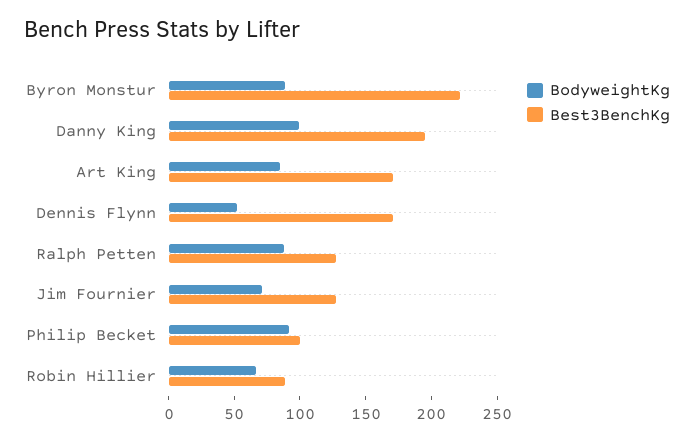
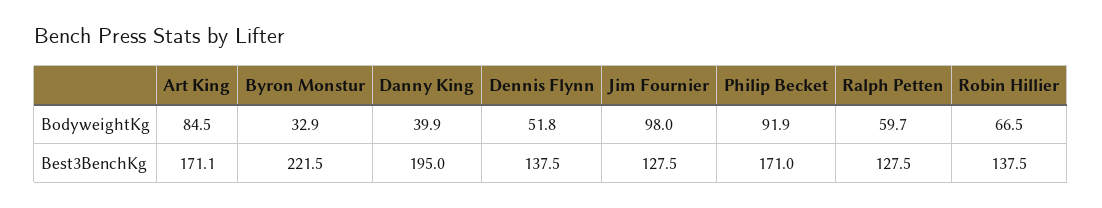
  {
    "BodyweightKg": {
-     "Byron Monstur": 90,
+     "Byron Monstur": 32.9,
-     "Danny King": 100,
+     "Danny King": 39.9,
      "Art King": 84.5,
      "Dennis Flynn": 51.8,
-     "Ralph Petten": 90,
+     "Ralph Petten": 59.7,
-     "Jim Fournier": 70,
+     "Jim Fournier": 98,
      "Philip Becket": 91.9,
      "Robin Hillier": 66.5
    },
    "Best3BenchKg": {
      "Byron Monstur": 221.5,
      "Danny King": 195,
      "Art King": 171.1,
-     "Dennis Flynn": 170,
+     "Dennis Flynn": 137.5,
      "Ralph Petten": 127.5,
      "Jim Fournier": 127.5,
-     "Philip Becket": 100,
+     "Philip Becket": 171,
-     "Robin Hillier": 90
+     "Robin Hillier": 137.5
    }
  }

